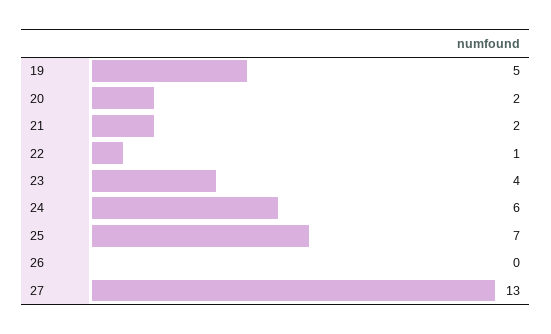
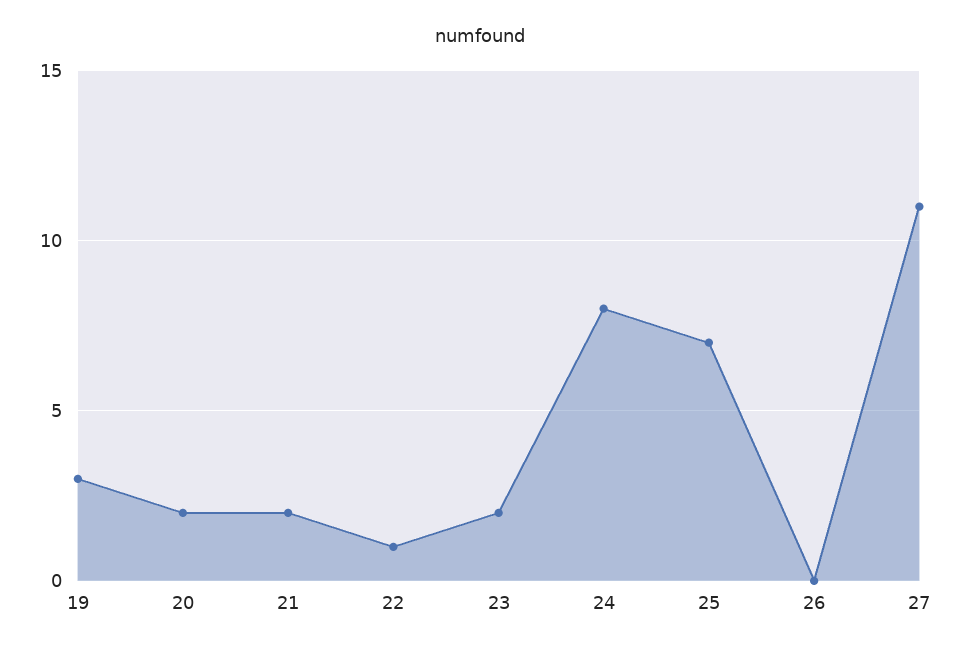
  {
-   "19": 5,
+   "19": 3,
    "20": 2,
    "21": 2,
    "22": 1,
-   "23": 4,
+   "23": 2,
-   "24": 6,
+   "24": 8,
    "25": 7,
    "26": 0,
-   "27": 13
+   "27": 11
  }

